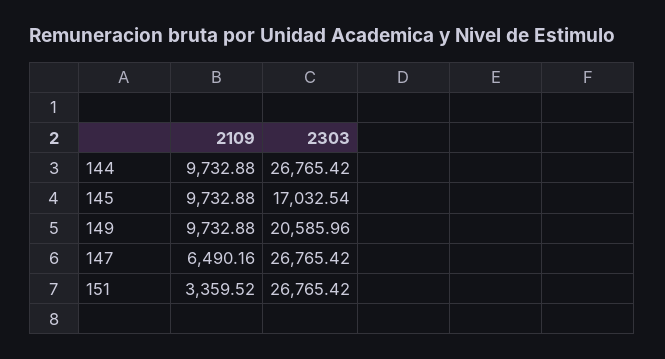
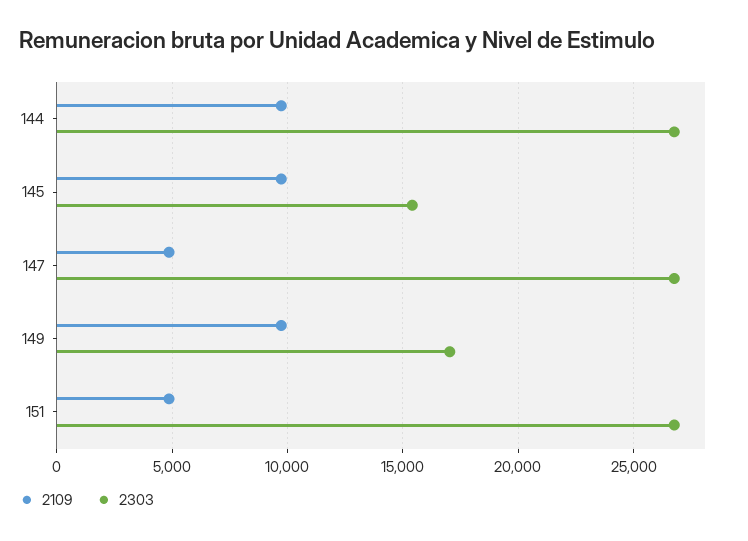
  {
    "2109": {
      "144": 9732.88,
      "145": 9732.88,
      "149": 9732.88,
-     "147": 6490.16,
+     "147": 5000,
-     "151": 3359.52
+     "151": 5000
    },
    "2303": {
      "144": 26765.42,
-     "145": 17032.54,
+     "145": 15500,
-     "149": 20585.96,
+     "149": 17000,
      "147": 26765.42,
      "151": 26765.42
    }
  }

